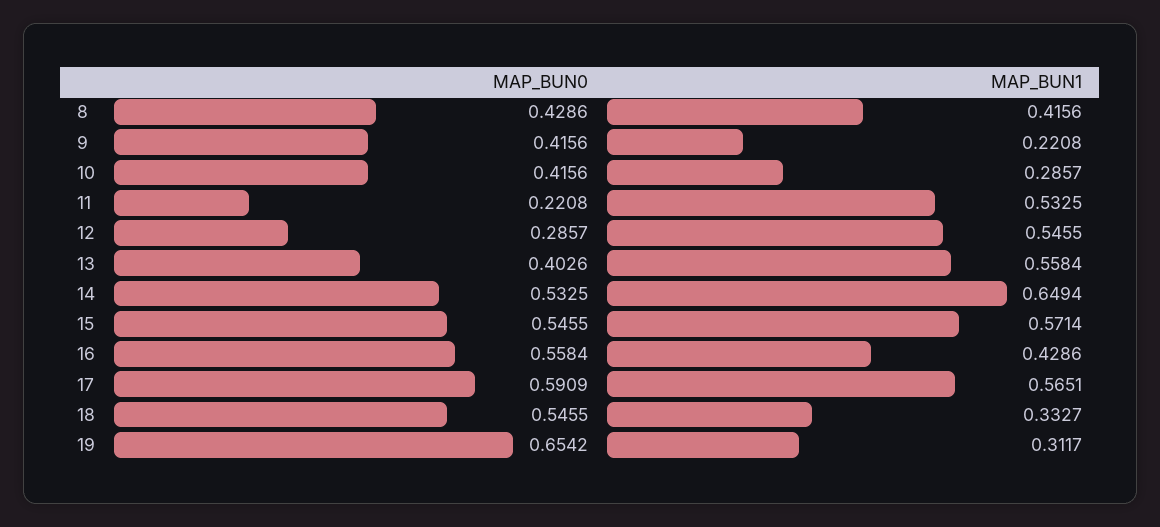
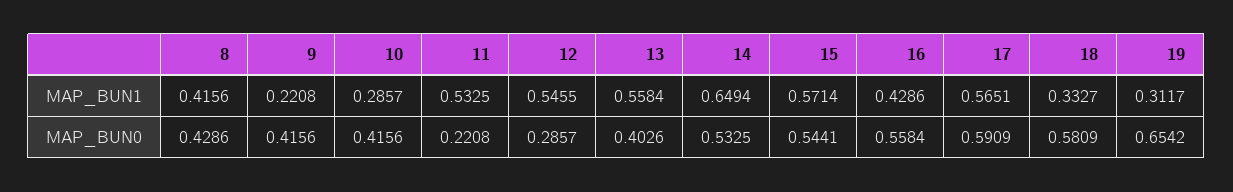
  {
    "MAP_BUN0": {
      "8": 0.4286,
      "9": 0.4156,
      "10": 0.4156,
      "11": 0.2208,
      "12": 0.2857,
      "13": 0.4026,
      "14": 0.5325,
-     "15": 0.5455,
+     "15": 0.5441,
      "16": 0.5584,
      "17": 0.5909,
-     "18": 0.5455,
+     "18": 0.5809,
      "19": 0.6542
    },
    "MAP_BUN1": {
      "8": 0.4156,
      "9": 0.2208,
      "10": 0.2857,
      "11": 0.5325,
      "12": 0.5455,
      "13": 0.5584,
      "14": 0.6494,
      "15": 0.5714,
      "16": 0.4286,
      "17": 0.5651,
      "18": 0.3327,
      "19": 0.3117
    }
  }

